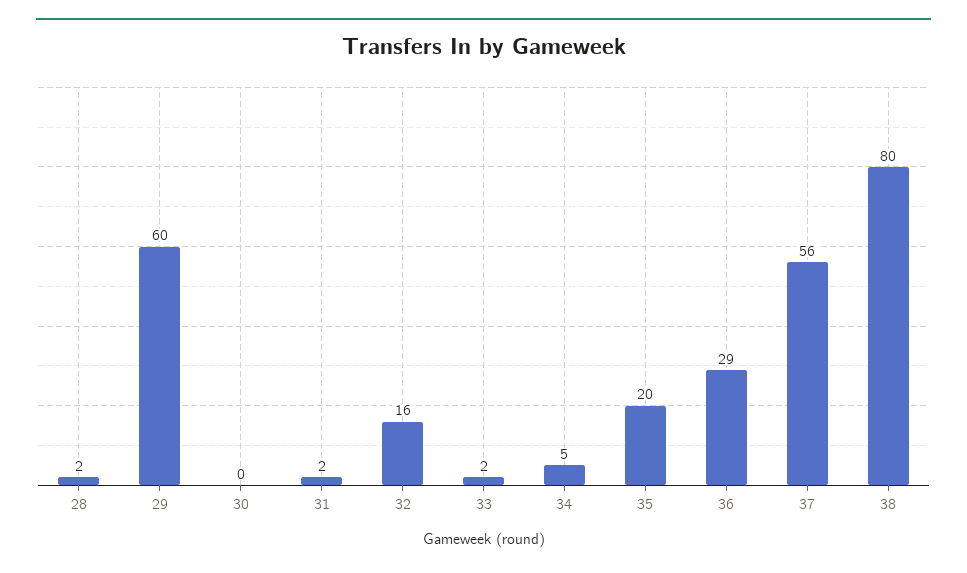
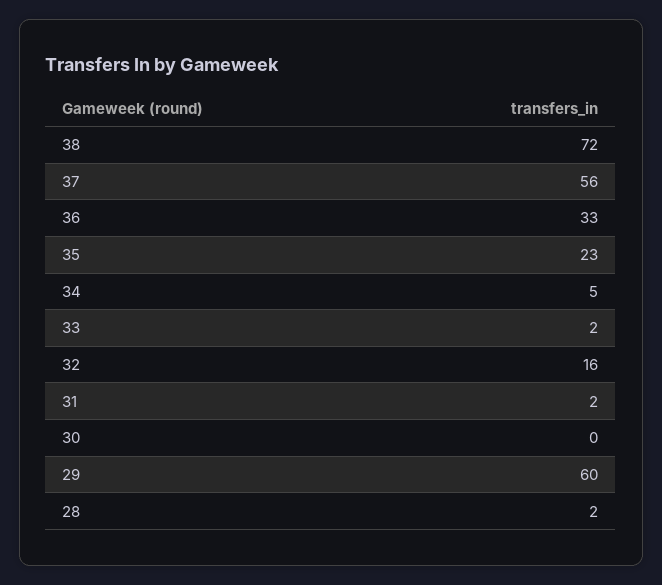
  {
    "28": 2,
    "29": 60,
    "30": 0,
    "31": 2,
    "32": 16,
    "33": 2,
    "34": 5,
-   "35": 20,
+   "35": 23,
-   "36": 29,
+   "36": 33,
    "37": 56,
-   "38": 80
+   "38": 72
  }

